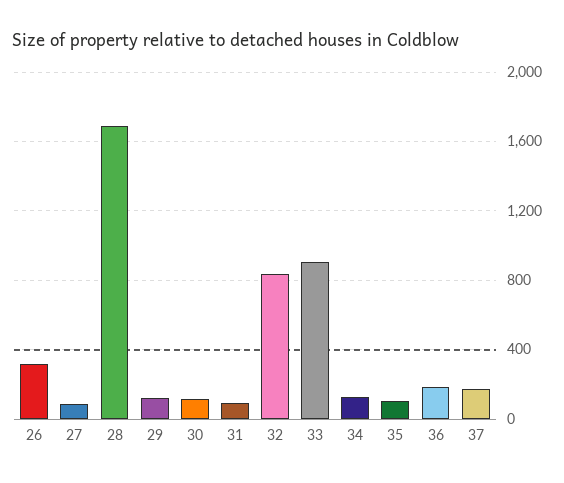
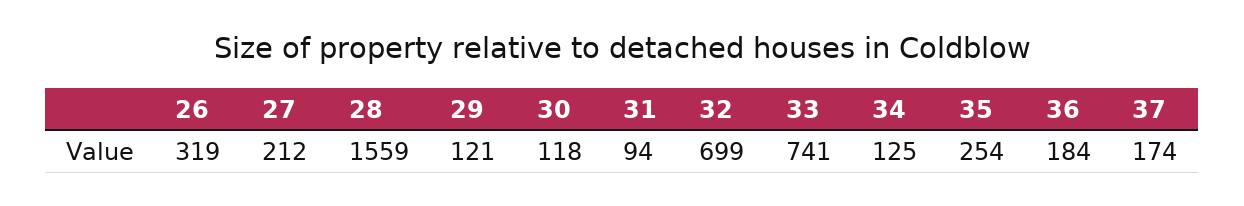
  {
    "26": 319,
-   "27": 100,
+   "27": 212,
-   "28": 1700,
+   "28": 1559,
    "29": 121,
    "30": 118,
    "31": 94,
-   "32": 850,
+   "32": 699,
-   "33": 900,
+   "33": 741,
    "34": 125,
-   "35": 100,
+   "35": 254,
    "36": 184,
    "37": 174
  }

